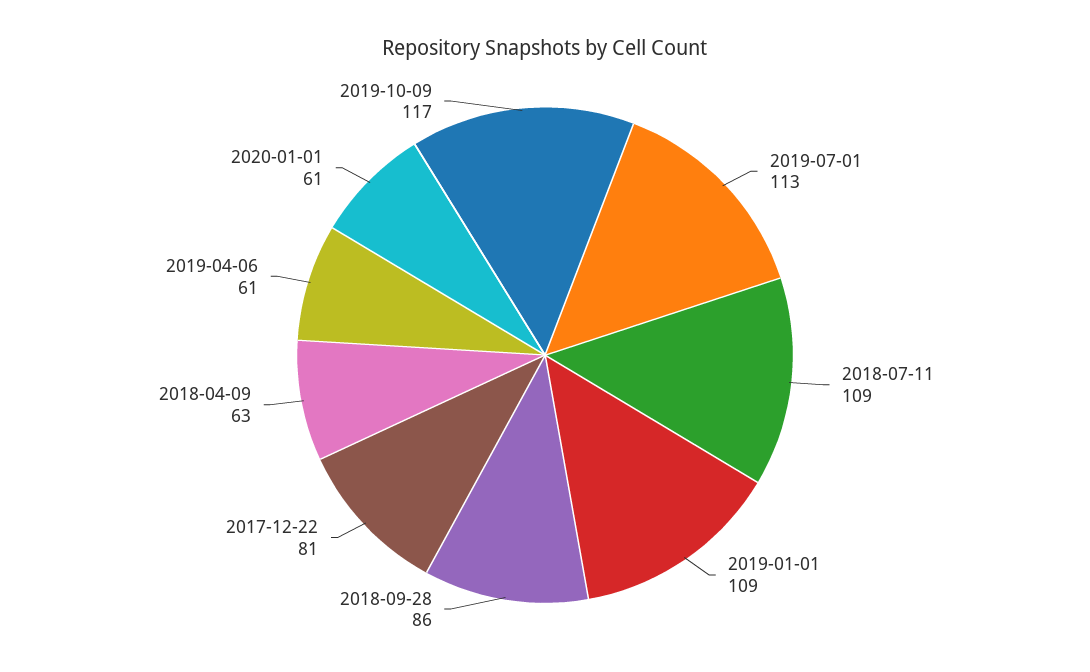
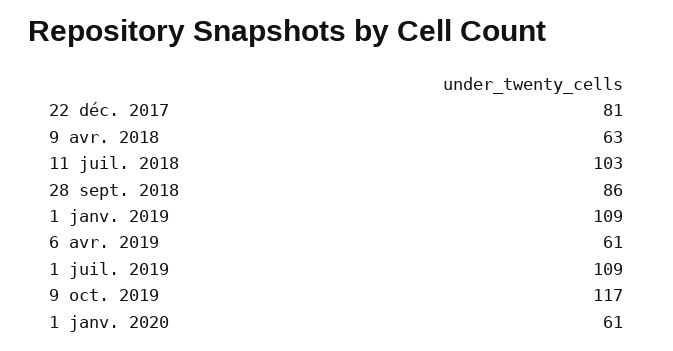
  {
-   "2019-07-01": 113,
+   "2019-07-01": 109,
-   "2018-07-11": 109,
+   "2018-07-11": 103,
    "2019-01-01": 109,
    "2018-09-28": 86,
    "2017-12-22": 81,
    "2018-04-09": 63,
    "2019-04-06": 61,
    "2020-01-01": 61,
    "2019-10-09": 117
  }

